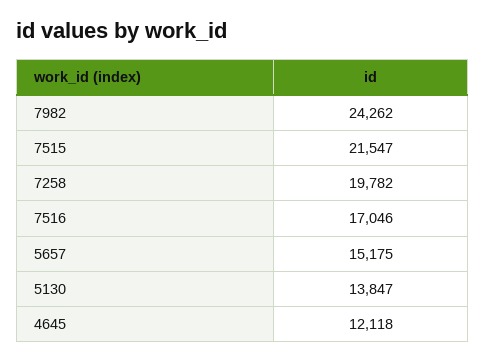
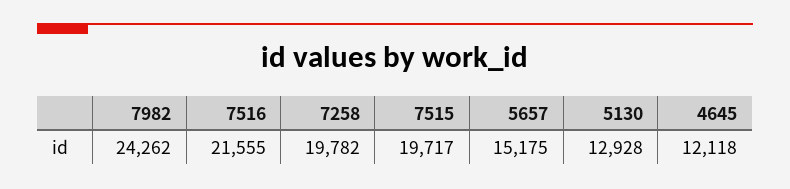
  {
    "7982": 24262,
-   "7515": 21547,
+   "7515": 19717,
    "7258": 19782,
-   "7516": 17046,
+   "7516": 21555,
    "5657": 15175,
-   "5130": 13847,
+   "5130": 12928,
    "4645": 12118
  }

